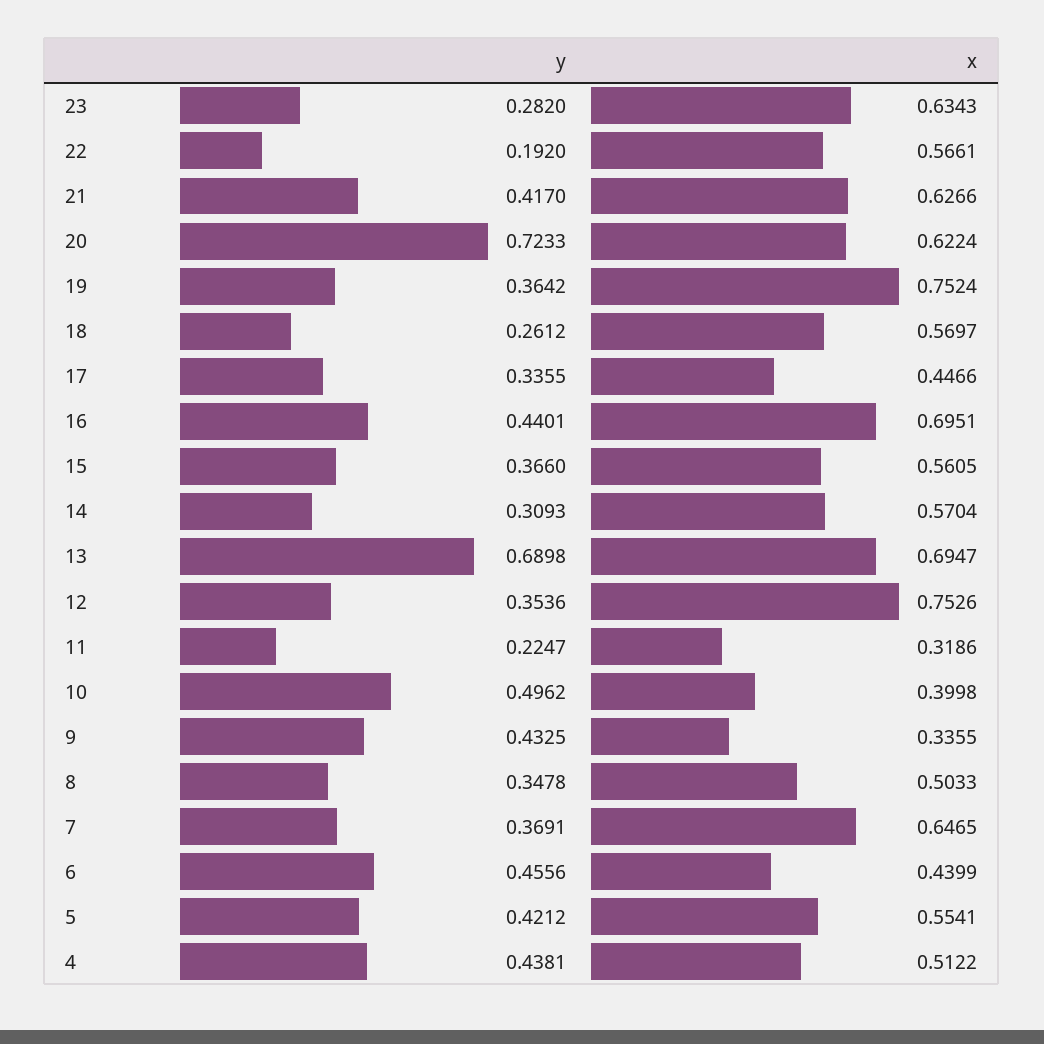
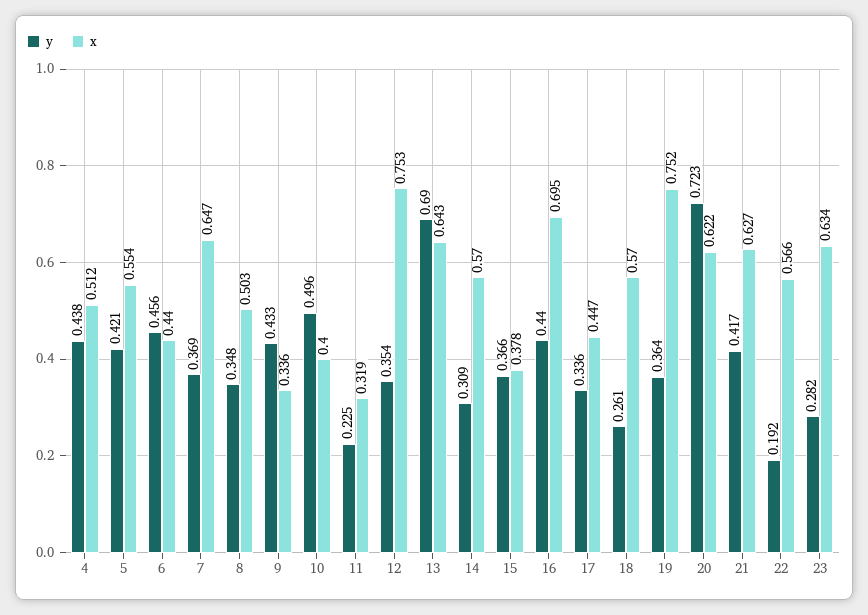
  {
    "y": {
      "23": 0.282,
      "22": 0.192,
      "21": 0.417,
      "20": 0.7233,
      "19": 0.3642,
      "18": 0.2612,
      "17": 0.3355,
      "16": 0.4401,
      "15": 0.366,
      "14": 0.3093,
      "13": 0.6898,
      "12": 0.3536,
      "11": 0.2247,
      "10": 0.4962,
      "9": 0.4325,
      "8": 0.3478,
      "7": 0.3691,
      "6": 0.4556,
      "5": 0.4212,
      "4": 0.4381
    },
    "x": {
      "23": 0.6343,
      "22": 0.5661,
      "21": 0.6266,
      "20": 0.6224,
      "19": 0.7524,
      "18": 0.5697,
      "17": 0.4466,
      "16": 0.6951,
-     "15": 0.5605,
+     "15": 0.378,
      "14": 0.5704,
-     "13": 0.6947,
+     "13": 0.643,
      "12": 0.7526,
      "11": 0.3186,
      "10": 0.3998,
      "9": 0.3355,
      "8": 0.5033,
      "7": 0.6465,
      "6": 0.4399,
      "5": 0.5541,
      "4": 0.5122
    }
  }

